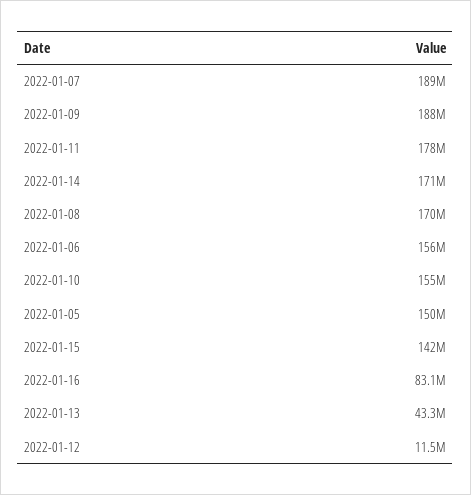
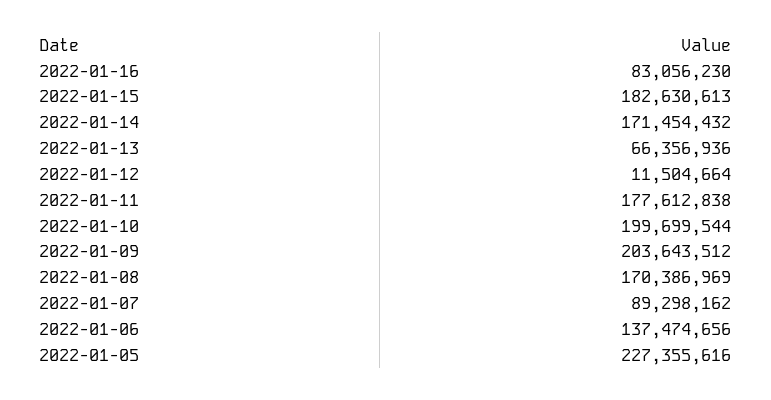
  {
-   "2022-01-07": 189000000,
+   "2022-01-07": 89298162,
-   "2022-01-09": 188000000,
+   "2022-01-09": 203643512,
    "2022-01-11": 177612838,
    "2022-01-14": 171454432,
    "2022-01-08": 170386969,
-   "2022-01-06": 156000000,
+   "2022-01-06": 137474656,
-   "2022-01-10": 155000000,
+   "2022-01-10": 199699544,
-   "2022-01-05": 150000000,
+   "2022-01-05": 227355616,
-   "2022-01-15": 142000000,
+   "2022-01-15": 182630613,
    "2022-01-16": 83056230,
-   "2022-01-13": 43300000,
+   "2022-01-13": 66356936,
    "2022-01-12": 11504664
  }

